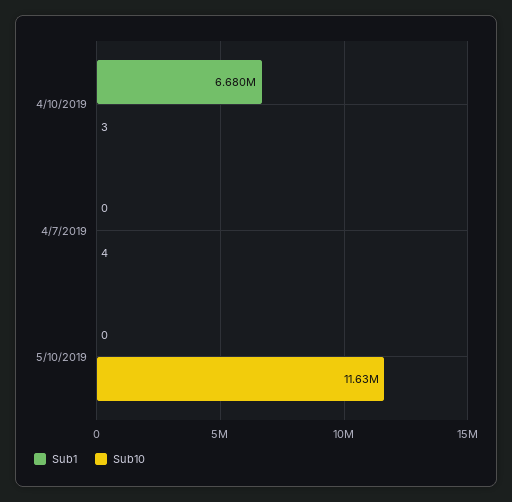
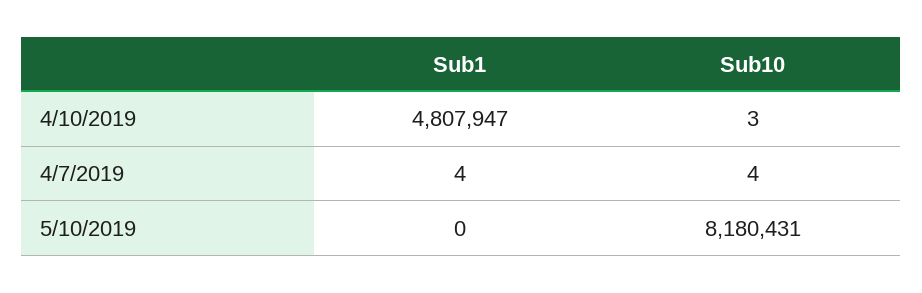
  {
    "Sub1": {
-     "4/10/2019": 6680000,
+     "4/10/2019": 4807947,
-     "4/7/2019": 0,
+     "4/7/2019": 4,
      "5/10/2019": 0
    },
    "Sub10": {
      "4/10/2019": 3,
      "4/7/2019": 4,
-     "5/10/2019": 11630000
+     "5/10/2019": 8180431
    }
  }

